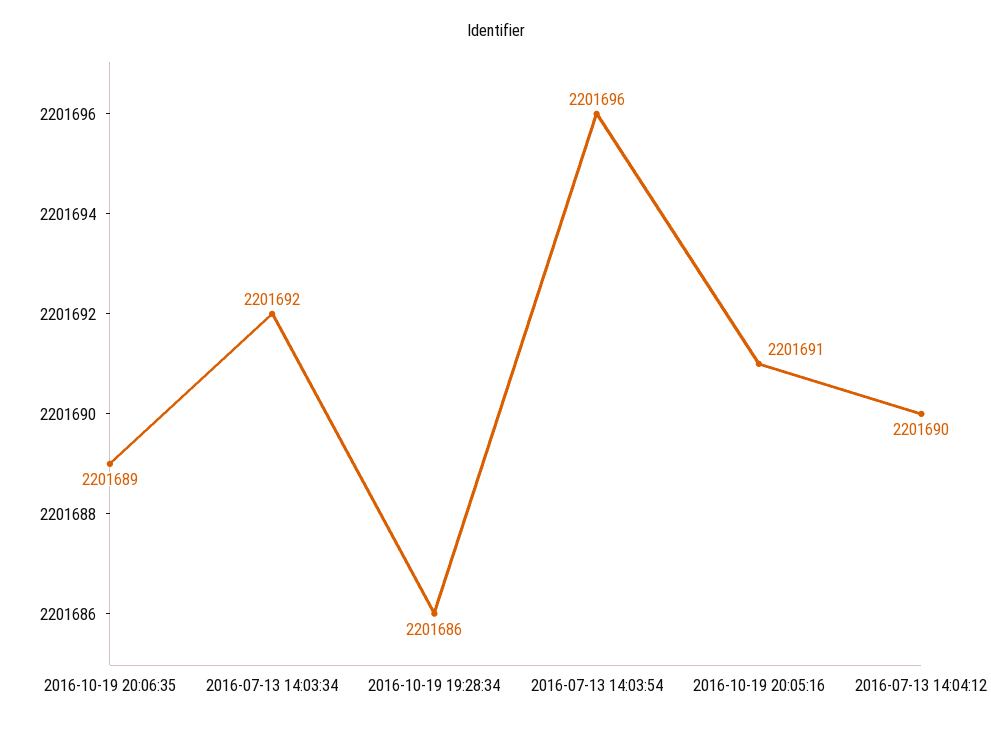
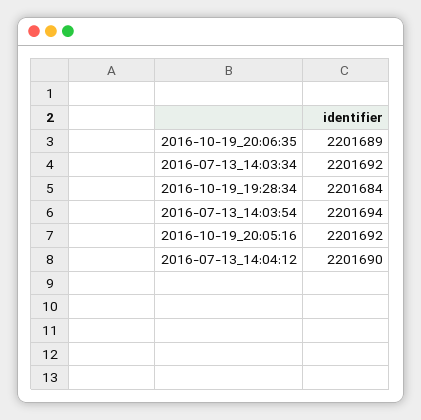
  {
    "2016-10-19 20:06:35": 2201689,
    "2016-07-13 14:03:34": 2201692,
-   "2016-10-19 19:28:34": 2201686,
+   "2016-10-19 19:28:34": 2201684,
-   "2016-07-13 14:03:54": 2201696,
+   "2016-07-13 14:03:54": 2201694,
-   "2016-10-19 20:05:16": 2201691,
+   "2016-10-19 20:05:16": 2201692,
    "2016-07-13 14:04:12": 2201690
  }

